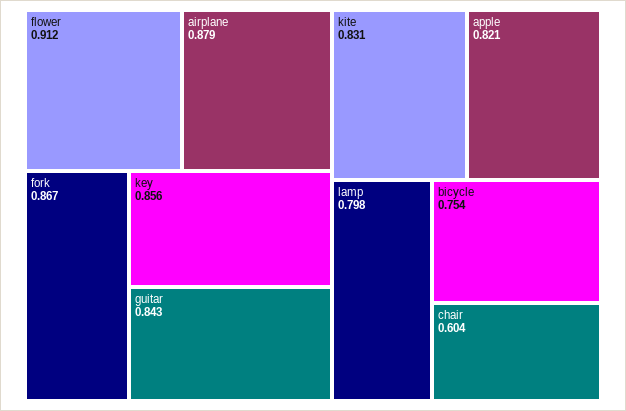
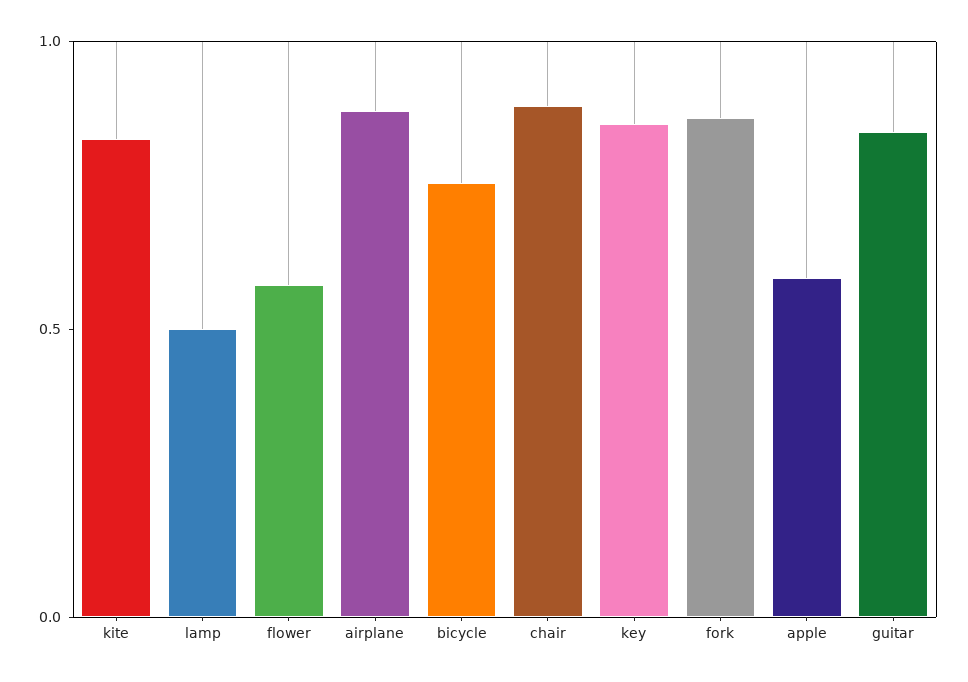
  {
-   "flower": 0.912,
+   "flower": 0.6,
    "airplane": 0.879,
    "fork": 0.867,
    "key": 0.856,
    "guitar": 0.843,
    "kite": 0.831,
-   "apple": 0.821,
+   "apple": 0.6,
-   "lamp": 0.798,
+   "lamp": 0.5,
    "bicycle": 0.754,
-   "chair": 0.604
+   "chair": 0.9
  }

